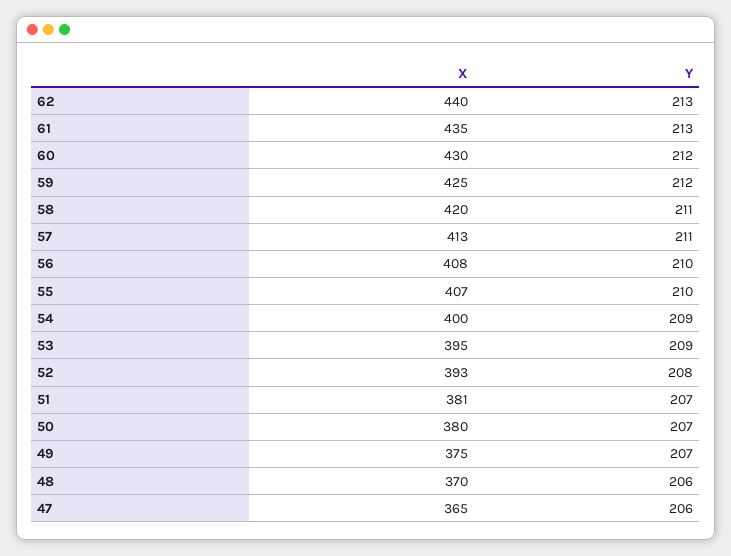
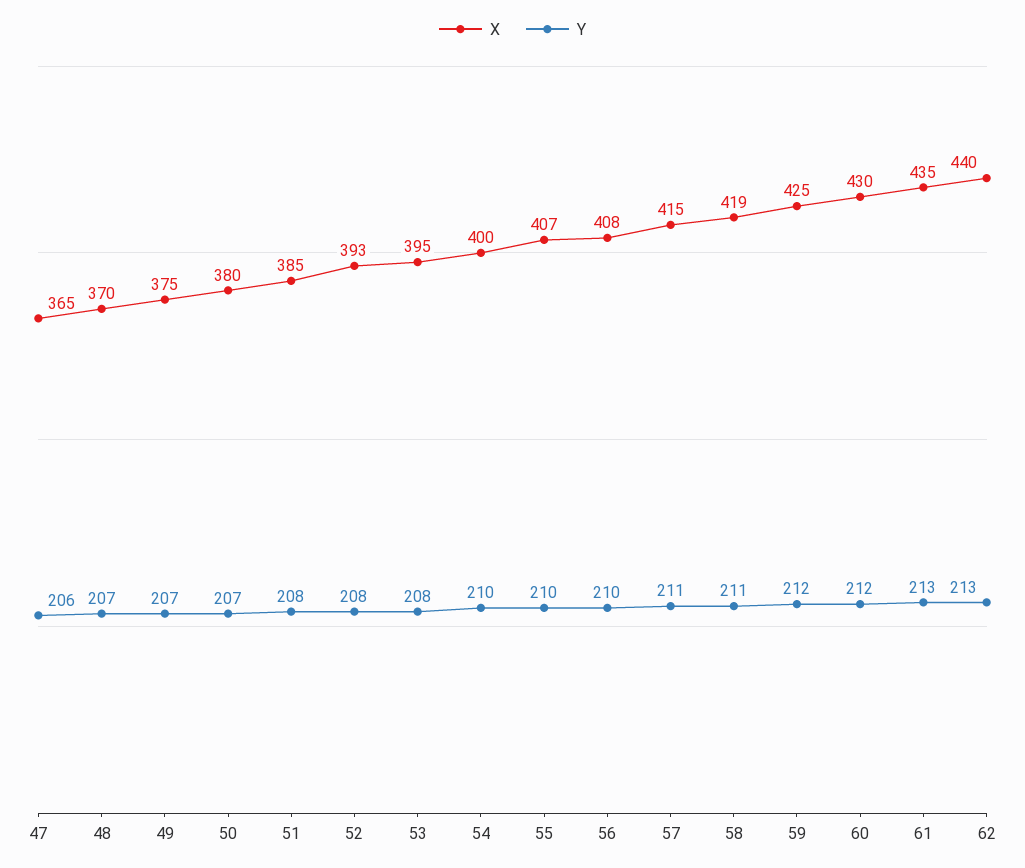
  {
    "X": {
      "62": 440,
      "61": 435,
      "60": 430,
      "59": 425,
-     "58": 420,
+     "58": 419,
-     "57": 413,
+     "57": 415,
      "56": 408,
      "55": 407,
      "54": 400,
      "53": 395,
      "52": 393,
-     "51": 381,
+     "51": 385,
      "50": 380,
      "49": 375,
      "48": 370,
      "47": 365
    },
    "Y": {
      "62": 213,
      "61": 213,
      "60": 212,
      "59": 212,
      "58": 211,
      "57": 211,
      "56": 210,
      "55": 210,
-     "54": 209,
+     "54": 210,
-     "53": 209,
+     "53": 208,
      "52": 208,
-     "51": 207,
+     "51": 208,
      "50": 207,
      "49": 207,
-     "48": 206,
+     "48": 207,
      "47": 206
    }
  }

